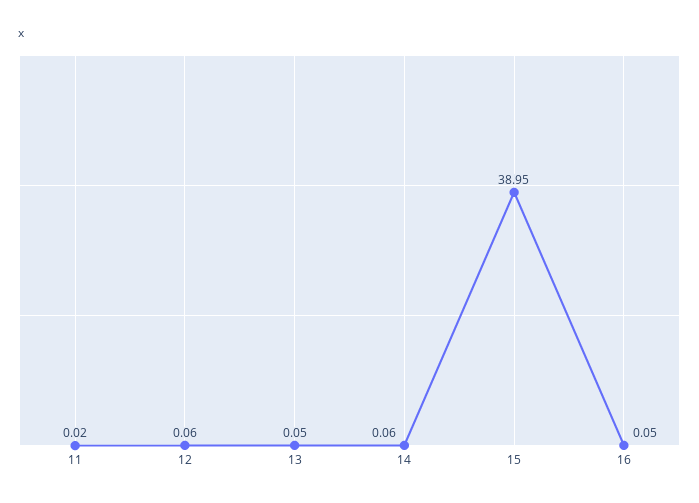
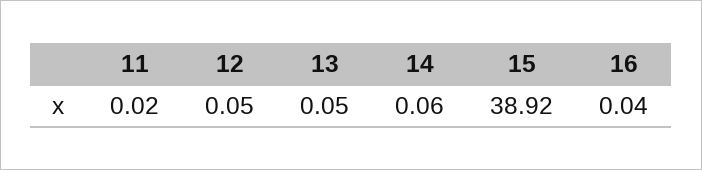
  {
    "11": 0.02,
-   "12": 0.06,
+   "12": 0.05,
    "13": 0.05,
    "14": 0.06,
-   "15": 38.95,
+   "15": 38.92,
-   "16": 0.05
+   "16": 0.04
  }

